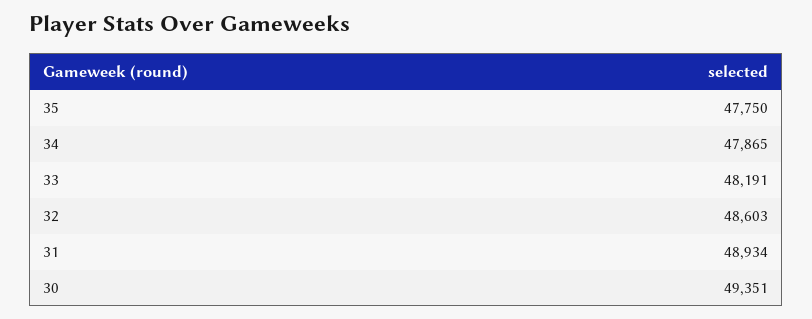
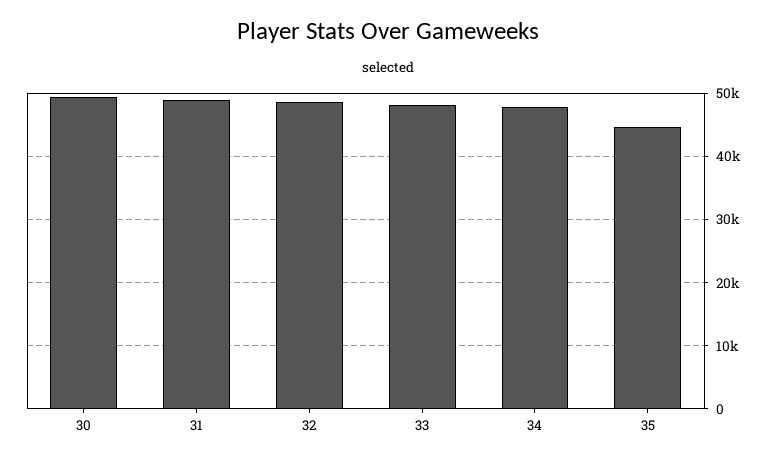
  {
-   "35": 47750,
+   "35": 45000,
    "34": 47865,
    "33": 48191,
    "32": 48603,
    "31": 48934,
    "30": 49351
  }

